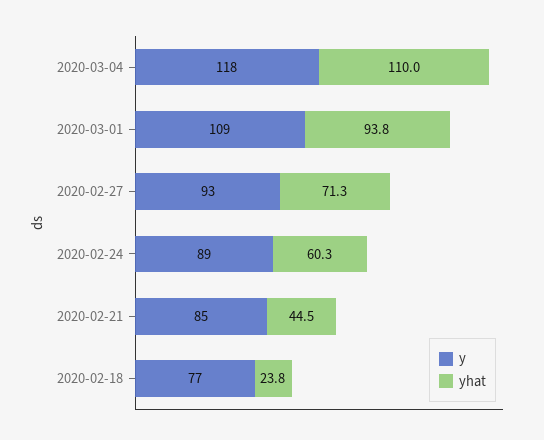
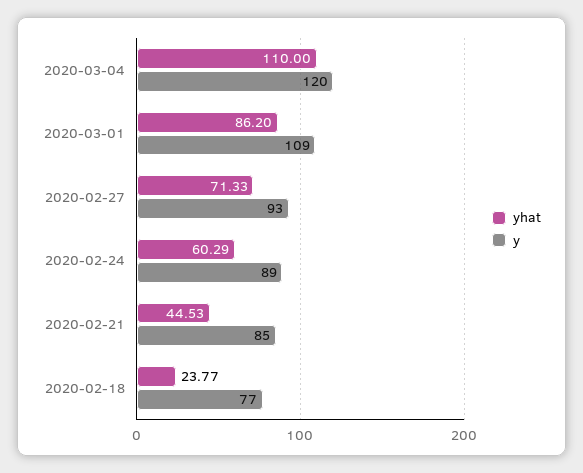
  {
    "y": {
-     "2020-03-04": 118,
+     "2020-03-04": 120,
      "2020-03-01": 109,
      "2020-02-27": 93,
      "2020-02-24": 89,
      "2020-02-21": 85,
      "2020-02-18": 77
    },
    "yhat": {
      "2020-03-04": 110,
-     "2020-03-01": 93.8,
+     "2020-03-01": 86.2,
      "2020-02-27": 71.33,
      "2020-02-24": 60.29,
      "2020-02-21": 44.53,
      "2020-02-18": 23.77
    }
  }

